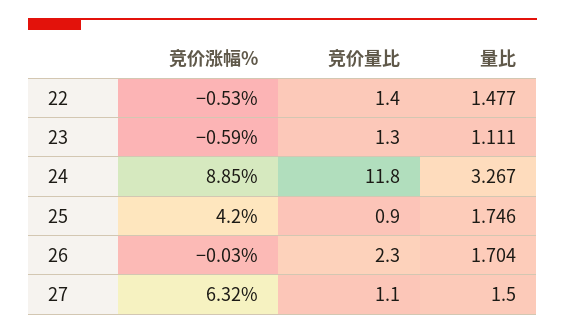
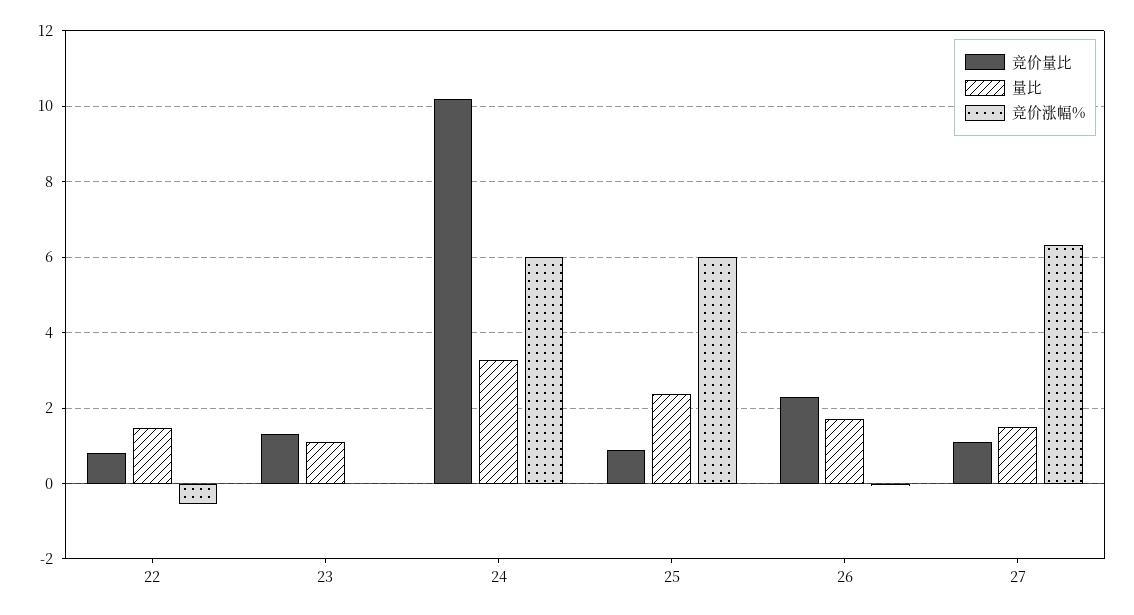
  {
    "竞价涨幅%": {
      "22": -0.53,
-     "23": -0.59,
+     "23": 0,
-     "24": 8.85,
+     "24": 6,
-     "25": 4.2,
+     "25": 6,
      "26": -0.03,
      "27": 6.32
    },
    "竞价量比": {
-     "22": 1.4,
+     "22": 0.8,
      "23": 1.3,
-     "24": 11.8,
+     "24": 10.2,
      "25": 0.9,
      "26": 2.3,
      "27": 1.1
    },
    "量比": {
      "22": 1.477,
      "23": 1.111,
      "24": 3.267,
-     "25": 1.746,
+     "25": 2.4,
      "26": 1.704,
      "27": 1.5
    }
  }

